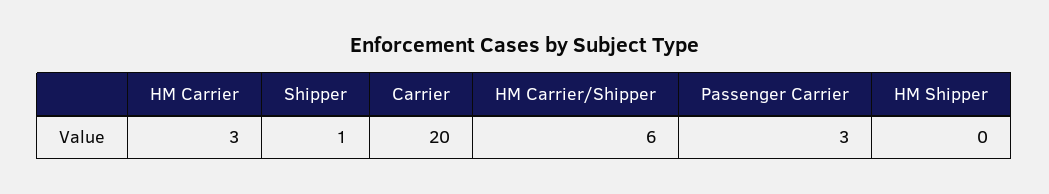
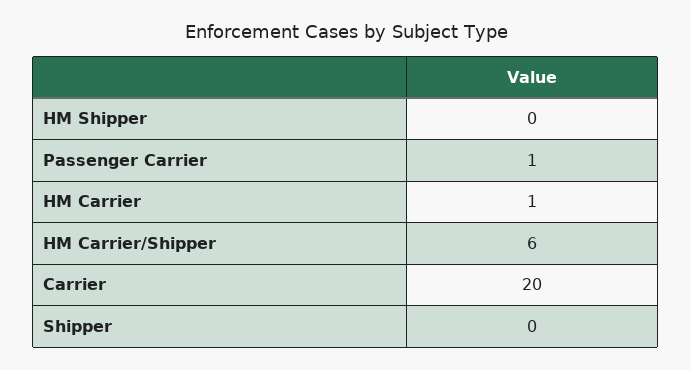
  {
-   "HM Carrier": 3,
+   "HM Carrier": 1,
-   "Shipper": 1,
+   "Shipper": 0,
    "Carrier": 20,
    "HM Carrier/Shipper": 6,
-   "Passenger Carrier": 3,
+   "Passenger Carrier": 1,
    "HM Shipper": 0
  }

